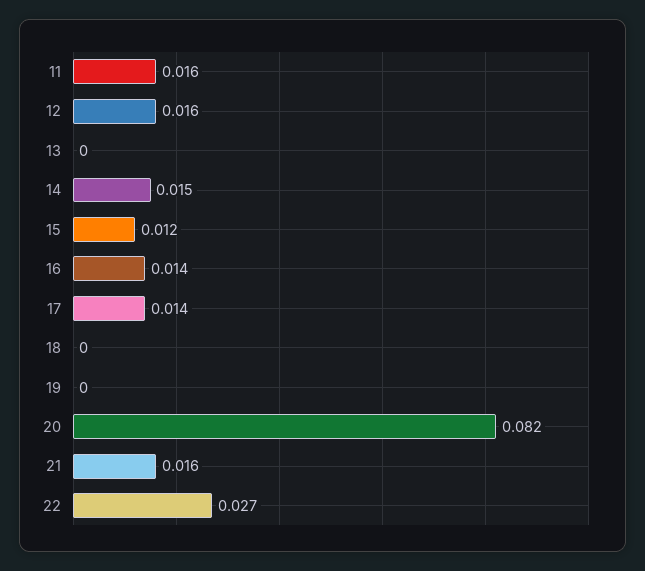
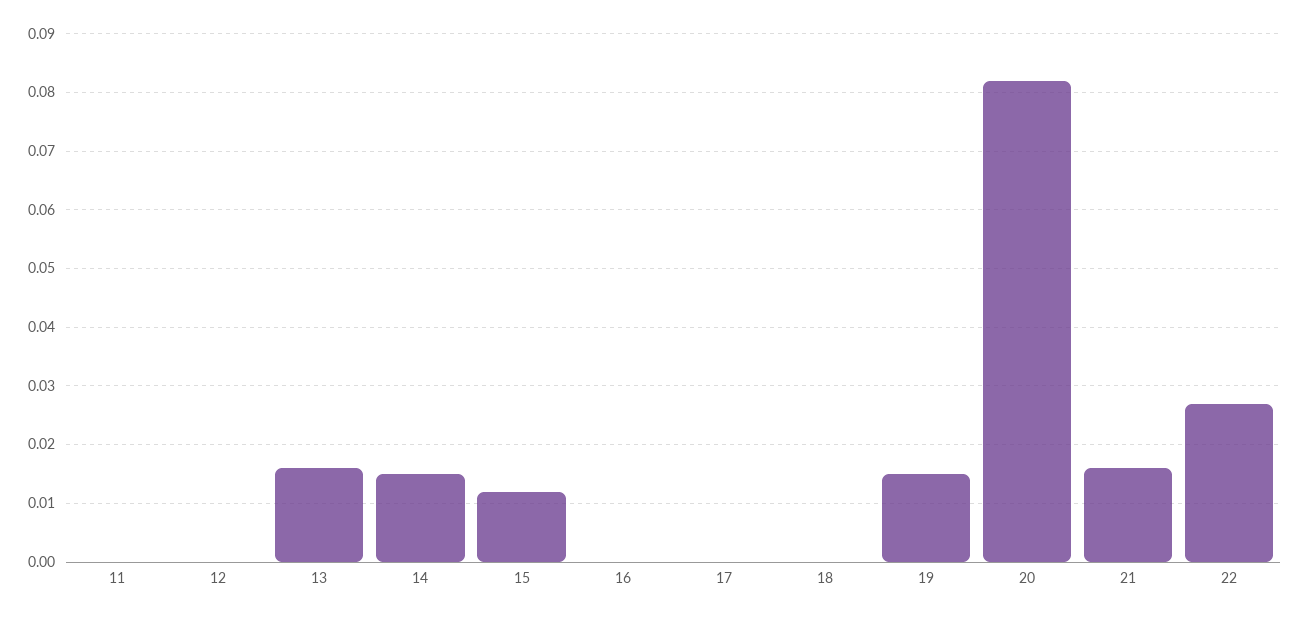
  {
-   "11": 0.016,
+   "11": 0,
-   "12": 0.016,
+   "12": 0,
-   "13": 0,
+   "13": 0.015,
    "14": 0.015,
    "15": 0.012,
-   "16": 0.014,
+   "16": 0,
-   "17": 0.014,
+   "17": 0,
    "18": 0,
-   "19": 0,
+   "19": 0.015,
    "20": 0.082,
    "21": 0.016,
    "22": 0.027
  }

